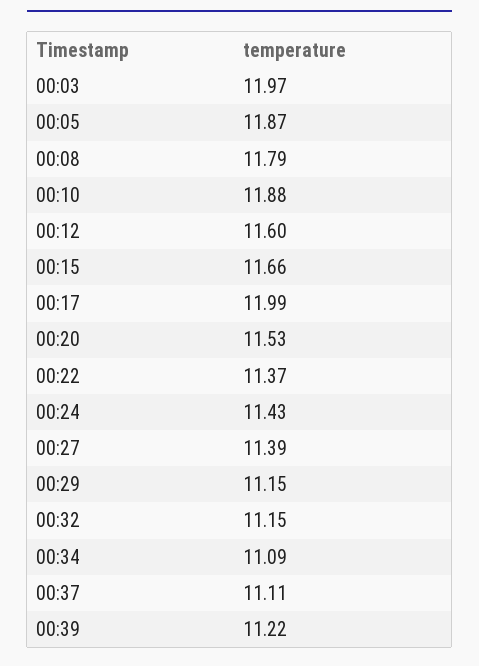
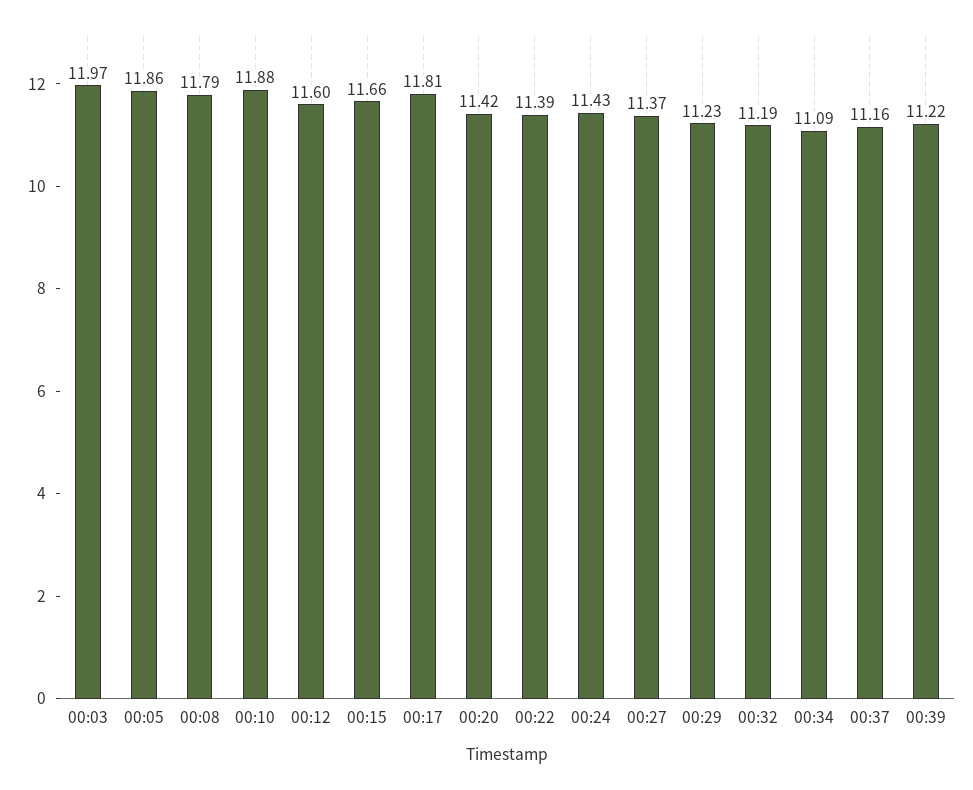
  {
    "00:03": 11.97,
-   "00:05": 11.87,
+   "00:05": 11.86,
    "00:08": 11.79,
    "00:10": 11.88,
    "00:12": 11.6,
    "00:15": 11.66,
-   "00:17": 11.99,
+   "00:17": 11.81,
-   "00:20": 11.53,
+   "00:20": 11.42,
-   "00:22": 11.37,
+   "00:22": 11.39,
    "00:24": 11.43,
-   "00:27": 11.39,
+   "00:27": 11.37,
-   "00:29": 11.15,
+   "00:29": 11.23,
-   "00:32": 11.15,
+   "00:32": 11.19,
    "00:34": 11.09,
-   "00:37": 11.11,
+   "00:37": 11.16,
    "00:39": 11.22
  }

